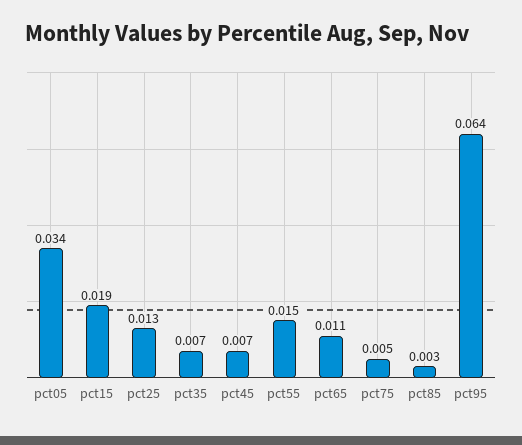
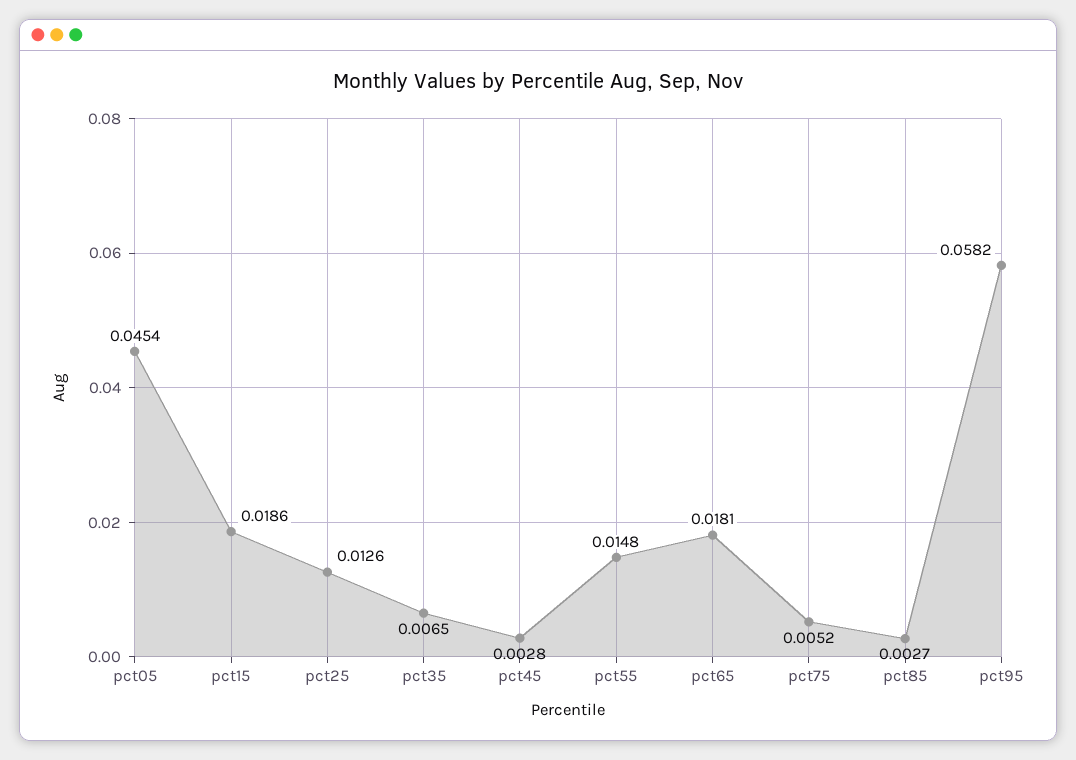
  {
-   "pct05": 0.034,
+   "pct05": 0.0454,
    "pct15": 0.0186,
    "pct25": 0.0126,
    "pct35": 0.0065,
-   "pct45": 0.007,
+   "pct45": 0.0028,
    "pct55": 0.0148,
-   "pct65": 0.011,
+   "pct65": 0.0181,
    "pct75": 0.0052,
    "pct85": 0.0027,
-   "pct95": 0.064
+   "pct95": 0.0582
  }

